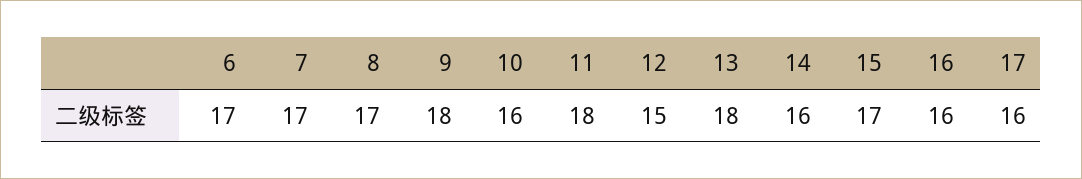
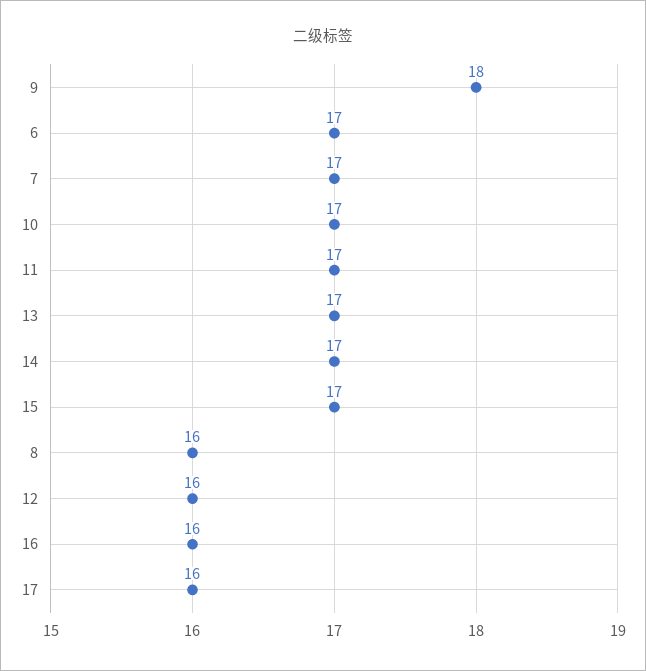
  {
    "6": 17,
    "7": 17,
-   "8": 17,
+   "8": 16,
    "9": 18,
-   "10": 16,
+   "10": 17,
-   "11": 18,
+   "11": 17,
-   "12": 15,
+   "12": 16,
-   "13": 18,
+   "13": 17,
-   "14": 16,
+   "14": 17,
    "15": 17,
    "16": 16,
    "17": 16
  }

